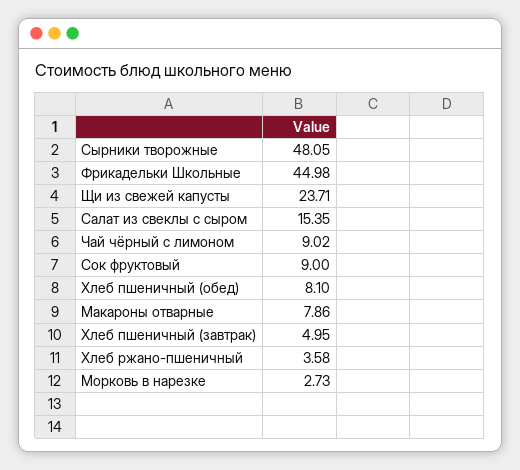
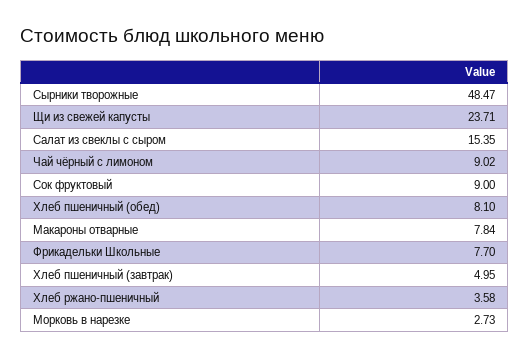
  {
-   "Сырники творожные": 48.05,
+   "Сырники творожные": 48.47,
-   "Фрикадельки Школьные": 44.98,
+   "Фрикадельки Школьные": 7.7,
    "Щи из свежей капусты": 23.71,
    "Салат из свеклы с сыром": 15.35,
    "Чай чёрный с лимоном": 9.02,
    "Сок фруктовый": 9,
    "Хлеб пшеничный (обед)": 8.1,
-   "Макароны отварные": 7.86,
+   "Макароны отварные": 7.84,
    "Хлеб пшеничный (завтрак)": 4.95,
    "Хлеб ржано-пшеничный": 3.58,
    "Морковь в нарезке": 2.73
  }

